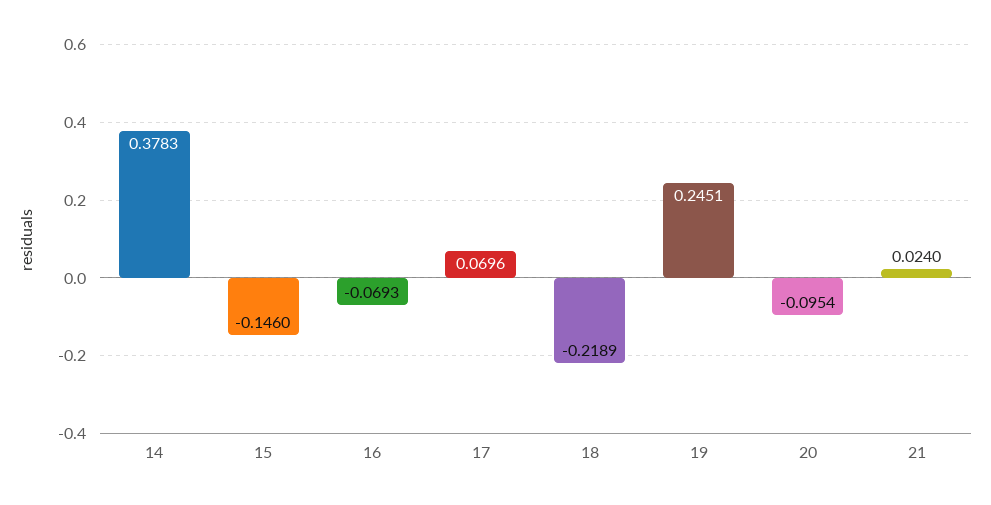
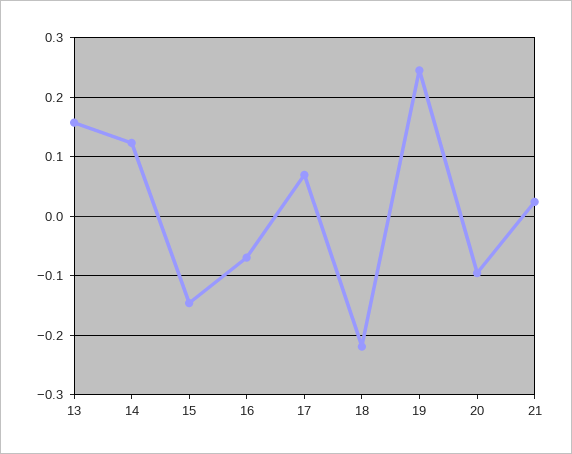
  {
-   "14": 0.3783,
+   "14": 0.12,
    "15": -0.146,
    "16": -0.0693,
    "17": 0.0696,
    "18": -0.2189,
    "19": 0.2451,
    "20": -0.0954,
-   "21": 0.024
+   "21": 0.024,
+   "13": 0.16
  }

